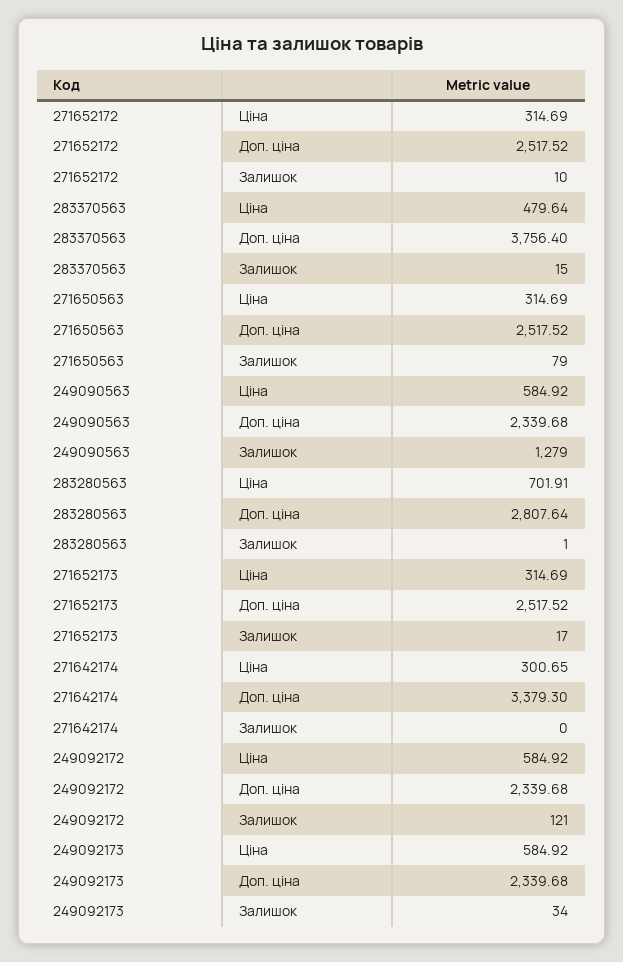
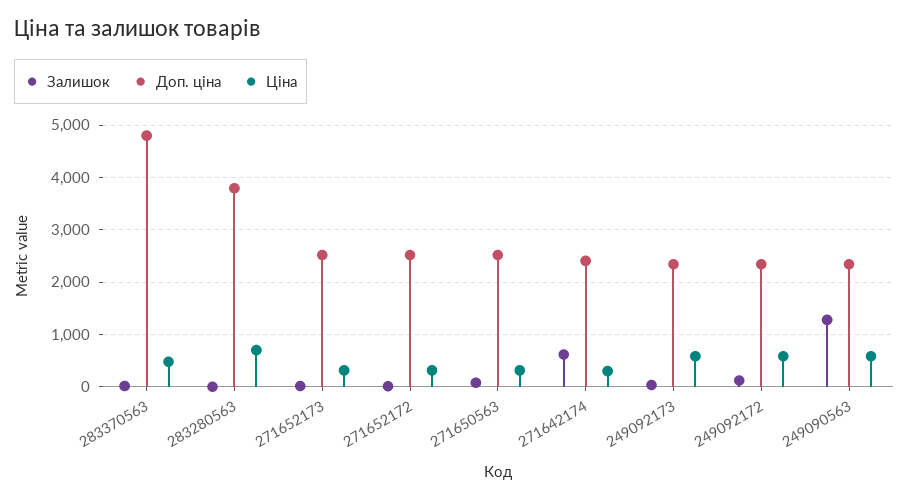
  {
    "Ціна": {
      "271652172": 314.69,
      "283370563": 479.64,
      "271650563": 314.69,
      "249090563": 584.92,
      "283280563": 701.91,
      "271652173": 314.69,
      "271642174": 300.65,
      "249092172": 584.92,
      "249092173": 584.92
    },
    "Доп. ціна": {
      "271652172": 2517.52,
-     "283370563": 3756.4,
+     "283370563": 4800,
      "271650563": 2517.52,
      "249090563": 2339.68,
-     "283280563": 2807.64,
+     "283280563": 3800,
      "271652173": 2517.52,
-     "271642174": 3379.3,
+     "271642174": 2400,
      "249092172": 2339.68,
      "249092173": 2339.68
    },
    "Залишок": {
      "271652172": 10,
      "283370563": 15,
      "271650563": 79,
      "249090563": 1279,
      "283280563": 1,
      "271652173": 17,
-     "271642174": 0,
+     "271642174": 600,
      "249092172": 121,
      "249092173": 34
    }
  }

